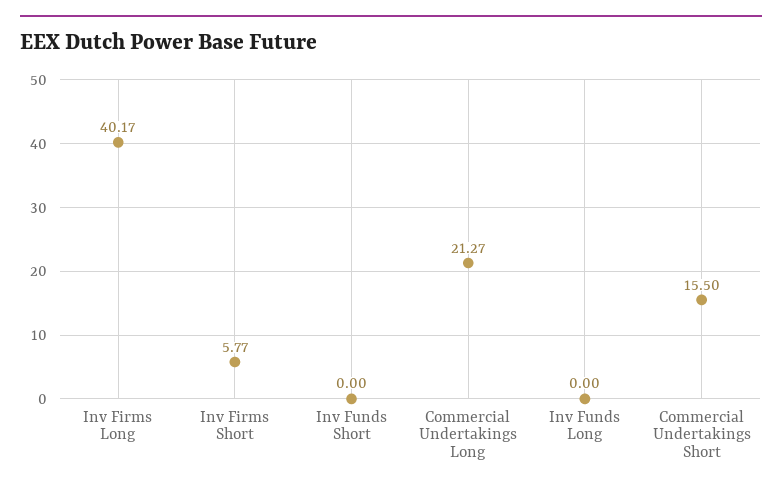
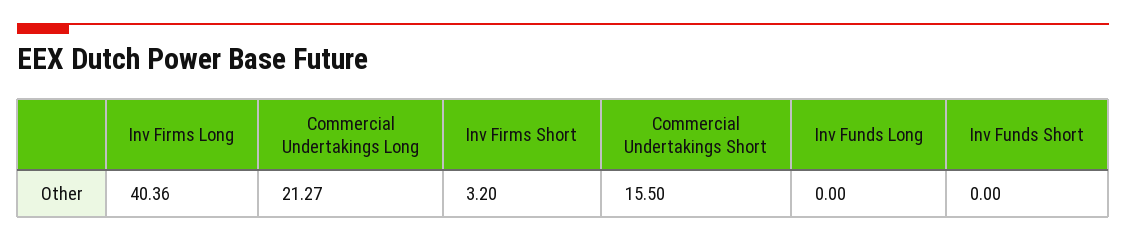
  {
-   "Inv Firms Long": 40.17,
+   "Inv Firms Long": 40.36,
-   "Inv Firms Short": 5.77,
+   "Inv Firms Short": 3.2,
    "Inv Funds Short": 0,
    "Commercial Undertakings Long": 21.27,
    "Inv Funds Long": 0,
    "Commercial Undertakings Short": 15.5
  }

